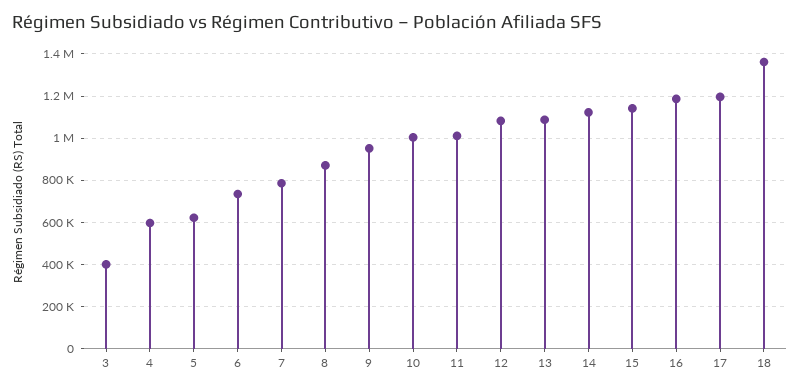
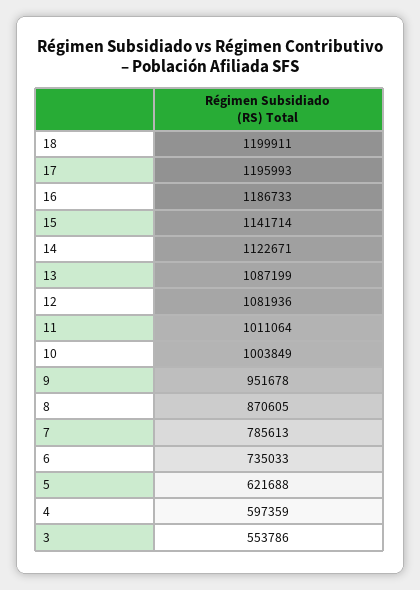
  {
-   "3": 400000,
+   "3": 553786,
    "4": 597359,
    "5": 621688,
    "6": 735033,
    "7": 785613,
    "8": 870605,
    "9": 951678,
    "10": 1003849,
    "11": 1011064,
    "12": 1081936,
    "13": 1087199,
    "14": 1122671,
    "15": 1141714,
    "16": 1186733,
    "17": 1195993,
-   "18": 1350000
+   "18": 1199911
  }

